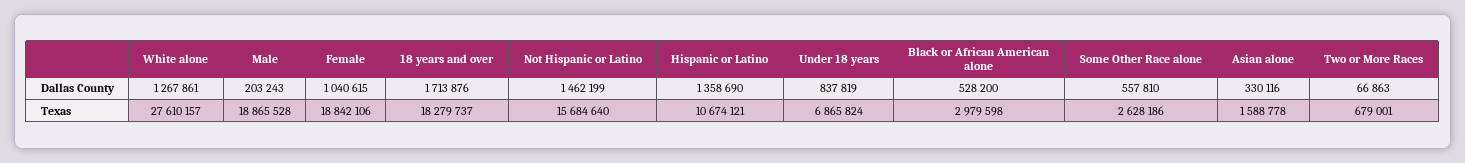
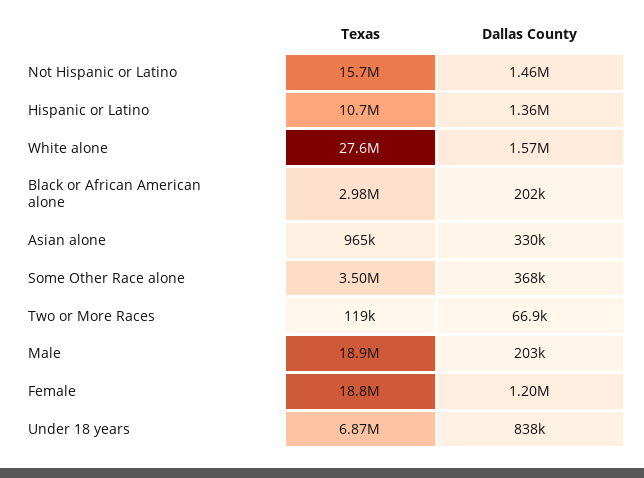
  {
    "White alone": {
-     "Dallas County": 1267861,
+     "Dallas County": 1570000,
      "Texas": 27610157
    },
    "Male": {
      "Dallas County": 203243,
      "Texas": 18865528
    },
    "Female": {
-     "Dallas County": 1040615,
+     "Dallas County": 1200000,
      "Texas": 18842106
    },
-   "18 years and over": {
-     "Dallas County": 1713876,
-     "Texas": 18279737
-   },
    "Not Hispanic or Latino": {
      "Dallas County": 1462199,
      "Texas": 15684640
    },
    "Hispanic or Latino": {
      "Dallas County": 1358690,
      "Texas": 10674121
    },
    "Under 18 years": {
      "Dallas County": 837819,
      "Texas": 6865824
    },
    "Black or African American alone": {
-     "Dallas County": 528200,
+     "Dallas County": 202000,
      "Texas": 2979598
    },
    "Some Other Race alone": {
-     "Dallas County": 557810,
+     "Dallas County": 368000,
-     "Texas": 2628186
+     "Texas": 3500000
    },
    "Asian alone": {
      "Dallas County": 330116,
-     "Texas": 1588778
+     "Texas": 965000
    },
    "Two or More Races": {
      "Dallas County": 66863,
-     "Texas": 679001
+     "Texas": 119000
    }
  }

